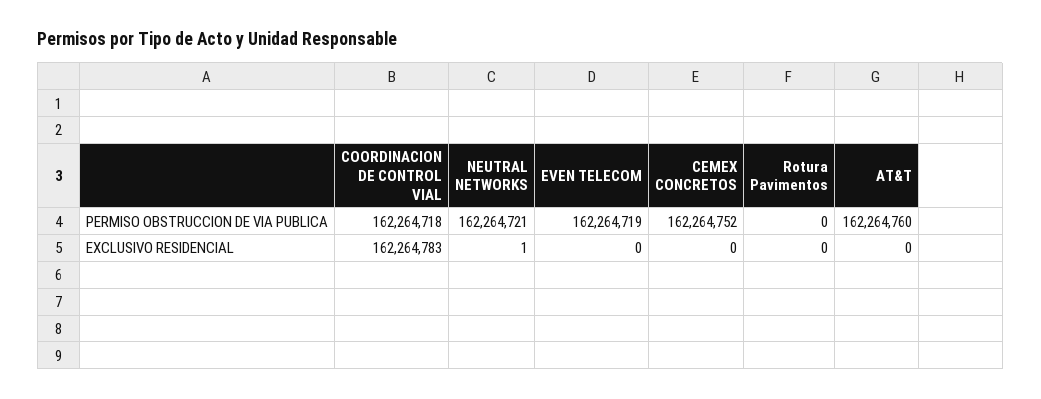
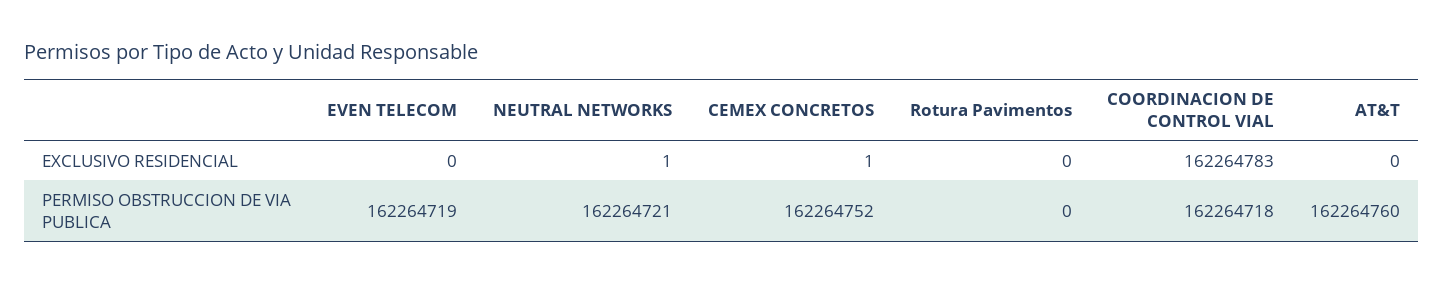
  {
    "COORDINACION DE CONTROL VIAL": {
      "PERMISO OBSTRUCCION DE VIA PUBLICA": 162264718,
      "EXCLUSIVO RESIDENCIAL": 162264783
    },
    "NEUTRAL NETWORKS": {
      "PERMISO OBSTRUCCION DE VIA PUBLICA": 162264721,
      "EXCLUSIVO RESIDENCIAL": 1
    },
    "EVEN TELECOM": {
      "PERMISO OBSTRUCCION DE VIA PUBLICA": 162264719,
      "EXCLUSIVO RESIDENCIAL": 0
    },
    "CEMEX CONCRETOS": {
      "PERMISO OBSTRUCCION DE VIA PUBLICA": 162264752,
-     "EXCLUSIVO RESIDENCIAL": 0
+     "EXCLUSIVO RESIDENCIAL": 1
    },
    "Rotura Pavimentos": {
      "PERMISO OBSTRUCCION DE VIA PUBLICA": 0,
      "EXCLUSIVO RESIDENCIAL": 0
    },
    "AT&T": {
      "PERMISO OBSTRUCCION DE VIA PUBLICA": 162264760,
      "EXCLUSIVO RESIDENCIAL": 0
    }
  }

